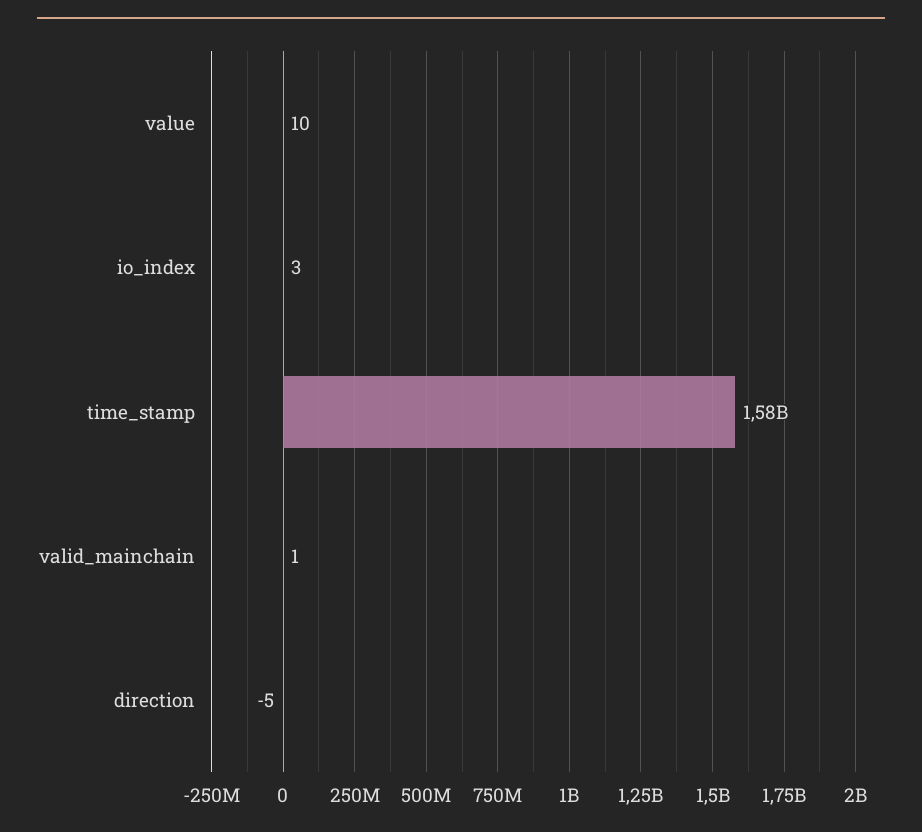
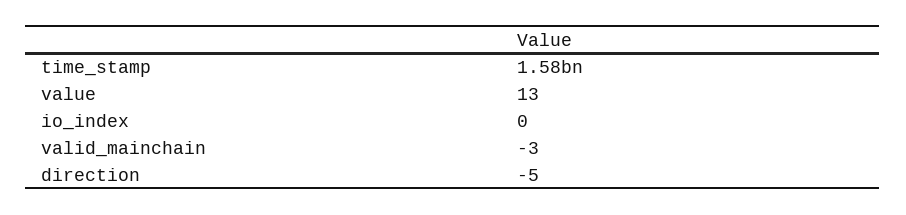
  {
-   "value": 10,
+   "value": 13,
-   "io_index": 3,
+   "io_index": 0,
    "time_stamp": 1580000000,
-   "valid_mainchain": 1,
+   "valid_mainchain": -3,
    "direction": -5
  }

